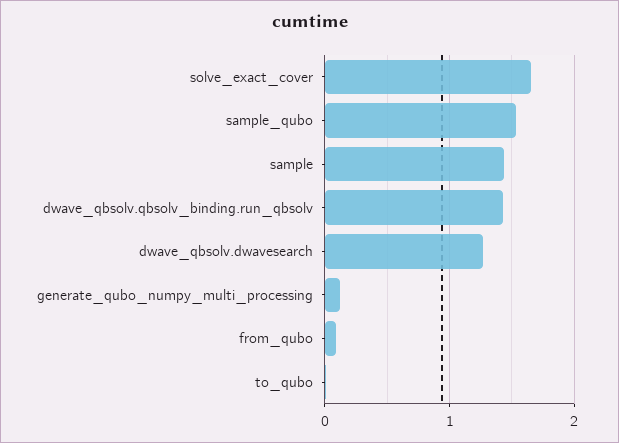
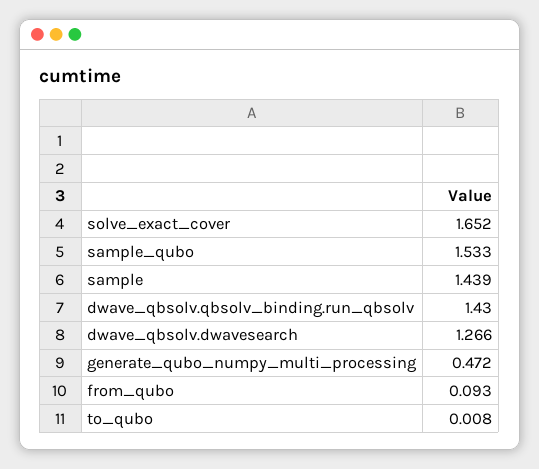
  {
    "solve_exact_cover": 1.652,
    "sample_qubo": 1.533,
    "sample": 1.439,
    "dwave_qbsolv.qbsolv_binding.run_qbsolv": 1.43,
    "dwave_qbsolv.dwavesearch": 1.266,
-   "generate_qubo_numpy_multi_processing": 0.1,
+   "generate_qubo_numpy_multi_processing": 0.472,
    "from_qubo": 0.093,
    "to_qubo": 0.008
  }

